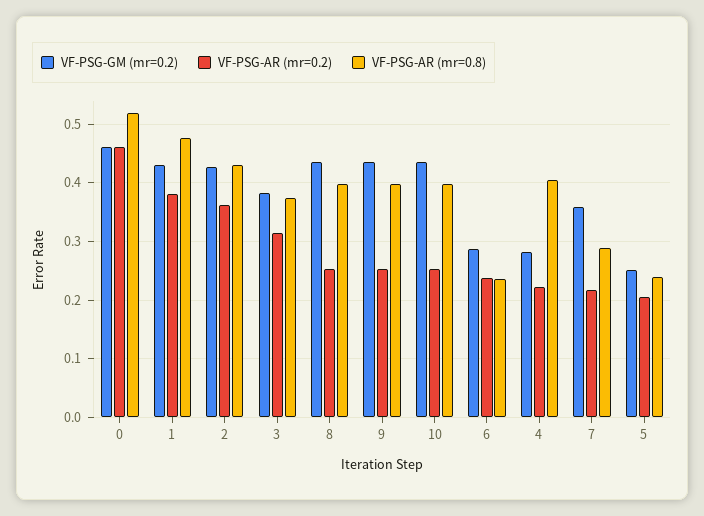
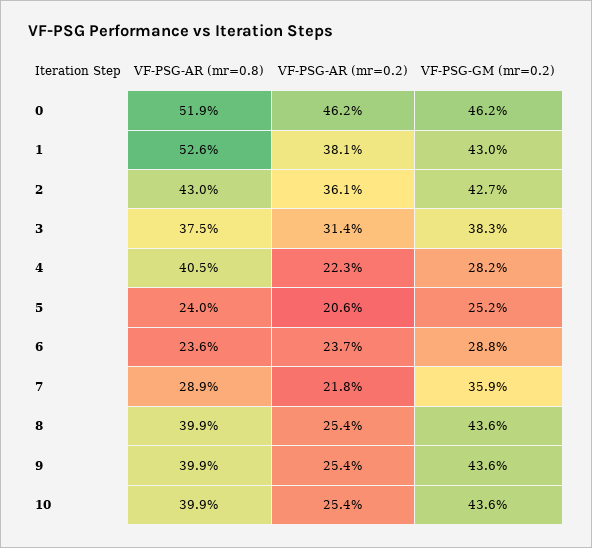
  {
    "VF-PSG-GM (mr=0.2)": {
      "0": 0.462,
      "1": 0.43,
      "2": 0.427,
      "3": 0.383,
      "8": 0.436,
      "9": 0.436,
      "10": 0.436,
      "6": 0.288,
      "4": 0.282,
      "7": 0.359,
      "5": 0.252
    },
    "VF-PSG-AR (mr=0.2)": {
      "0": 0.462,
      "1": 0.381,
      "2": 0.361,
      "3": 0.314,
      "8": 0.254,
      "9": 0.254,
      "10": 0.254,
      "6": 0.237,
      "4": 0.223,
      "7": 0.218,
      "5": 0.206
    },
    "VF-PSG-AR (mr=0.8)": {
      "0": 0.519,
-     "1": 0.48,
+     "1": 0.526,
      "2": 0.43,
      "3": 0.375,
      "8": 0.399,
      "9": 0.399,
      "10": 0.399,
      "6": 0.236,
      "4": 0.405,
      "7": 0.289,
      "5": 0.24
    }
  }

